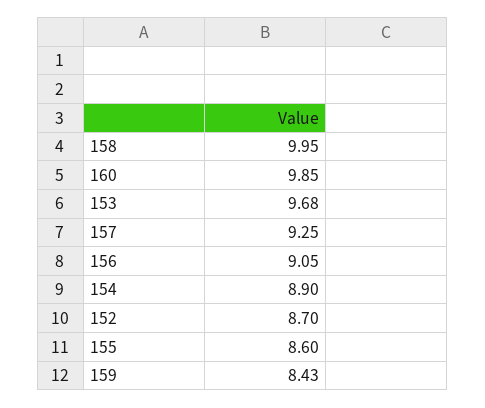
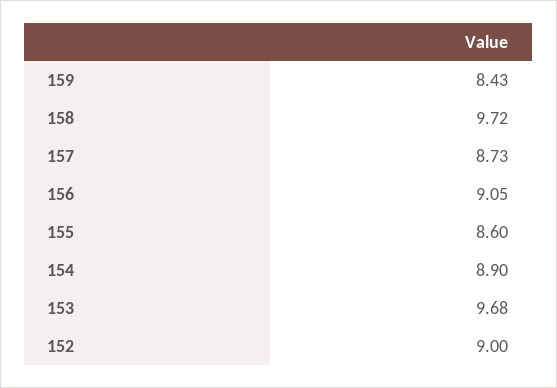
  {
-   "158": 9.95,
+   "158": 9.72,
-   "160": 9.85,
    "153": 9.68,
-   "157": 9.25,
+   "157": 8.73,
    "156": 9.05,
    "154": 8.9,
-   "152": 8.7,
+   "152": 9,
    "155": 8.6,
    "159": 8.43
  }

